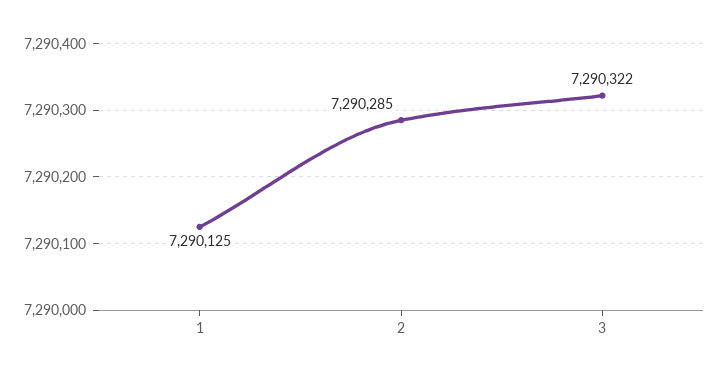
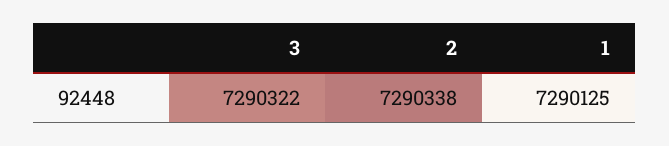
  {
    "1": 7290125,
-   "2": 7290285,
+   "2": 7290338,
    "3": 7290322
  }

